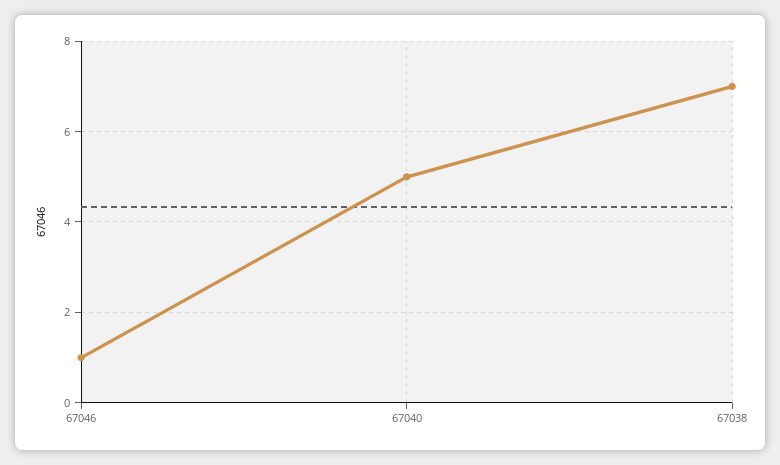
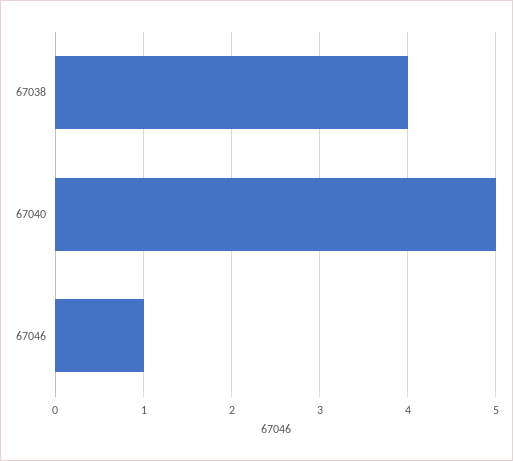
  {
    "67046": 1,
    "67040": 5,
-   "67038": 7
+   "67038": 4
  }

